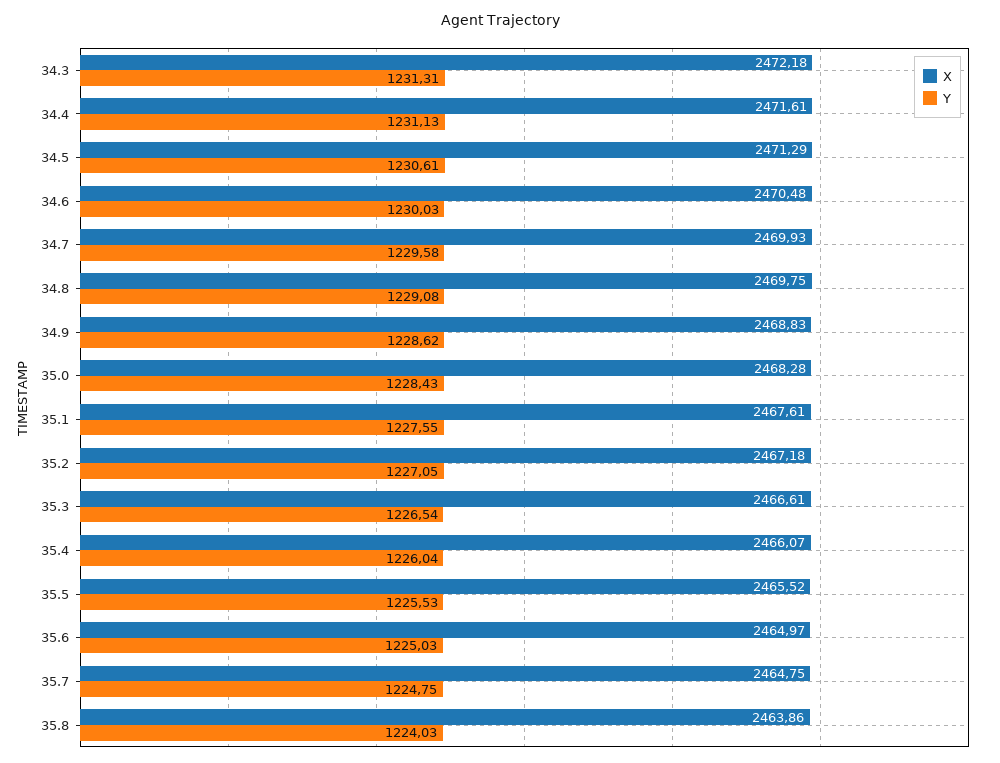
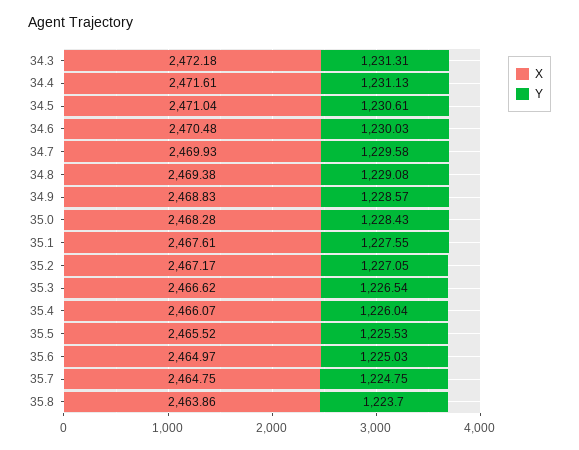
  {
    "X": {
      "34.3": 2472.18,
      "34.4": 2471.61,
-     "34.5": 2471.29,
+     "34.5": 2471.04,
      "34.6": 2470.48,
      "34.7": 2469.93,
-     "34.8": 2469.75,
+     "34.8": 2469.38,
      "34.9": 2468.83,
      "35.0": 2468.28,
      "35.1": 2467.61,
-     "35.2": 2467.18,
+     "35.2": 2467.17,
-     "35.3": 2466.61,
+     "35.3": 2466.62,
      "35.4": 2466.07,
      "35.5": 2465.52,
      "35.6": 2464.97,
      "35.7": 2464.75,
      "35.8": 2463.86
    },
    "Y": {
      "34.3": 1231.31,
      "34.4": 1231.13,
      "34.5": 1230.61,
      "34.6": 1230.03,
      "34.7": 1229.58,
      "34.8": 1229.08,
-     "34.9": 1228.62,
+     "34.9": 1228.57,
      "35.0": 1228.43,
      "35.1": 1227.55,
      "35.2": 1227.05,
      "35.3": 1226.54,
      "35.4": 1226.04,
      "35.5": 1225.53,
      "35.6": 1225.03,
      "35.7": 1224.75,
-     "35.8": 1224.03
+     "35.8": 1223.7
    }
  }

